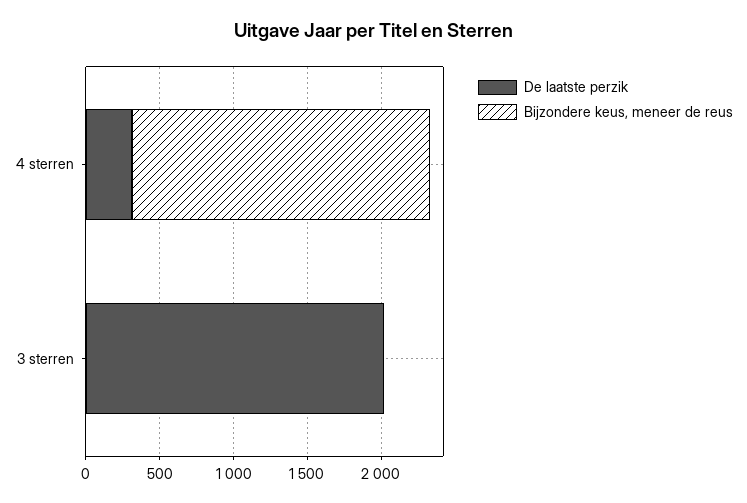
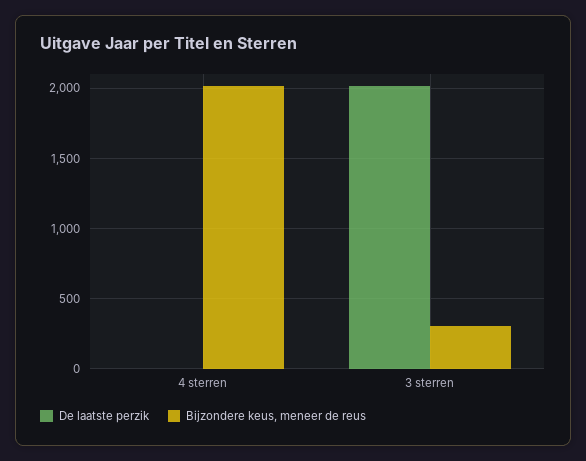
  {
    "De laatste perzik": {
-     "4 sterren": 300,
+     "4 sterren": 0,
      "3 sterren": 2000
    },
    "Bijzondere keus, meneer de reus": {
      "4 sterren": 2000,
-     "3 sterren": 0
+     "3 sterren": 300
    }
  }

